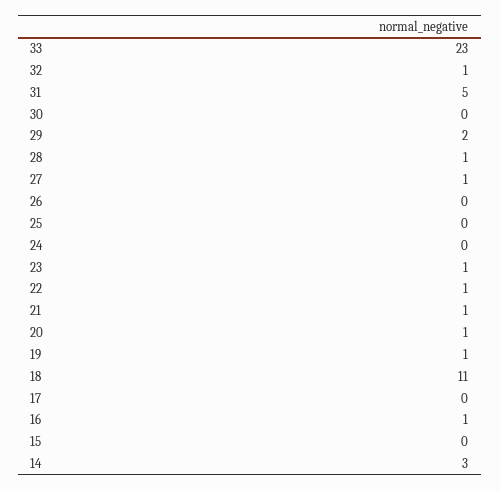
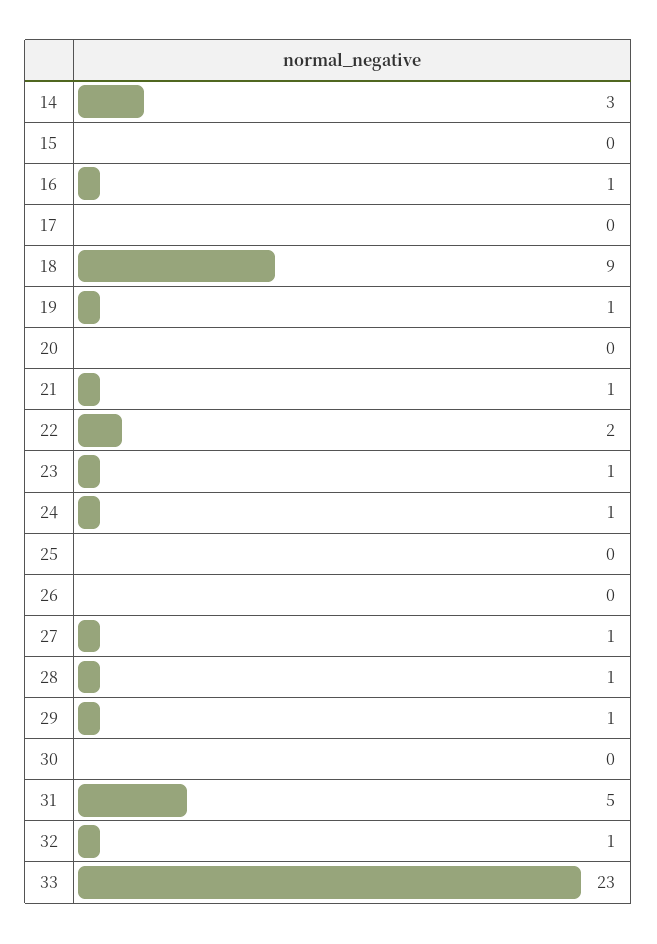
  {
    "33": 23,
    "32": 1,
    "31": 5,
    "30": 0,
-   "29": 2,
+   "29": 1,
    "28": 1,
    "27": 1,
    "26": 0,
    "25": 0,
-   "24": 0,
+   "24": 1,
    "23": 1,
-   "22": 1,
+   "22": 2,
    "21": 1,
-   "20": 1,
+   "20": 0,
    "19": 1,
-   "18": 11,
+   "18": 9,
    "17": 0,
    "16": 1,
    "15": 0,
    "14": 3
  }

